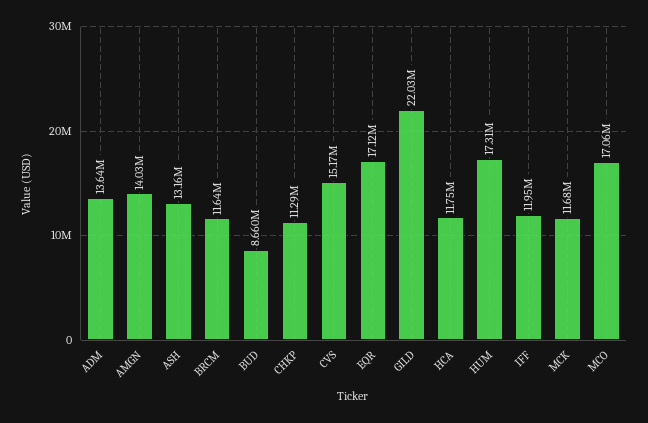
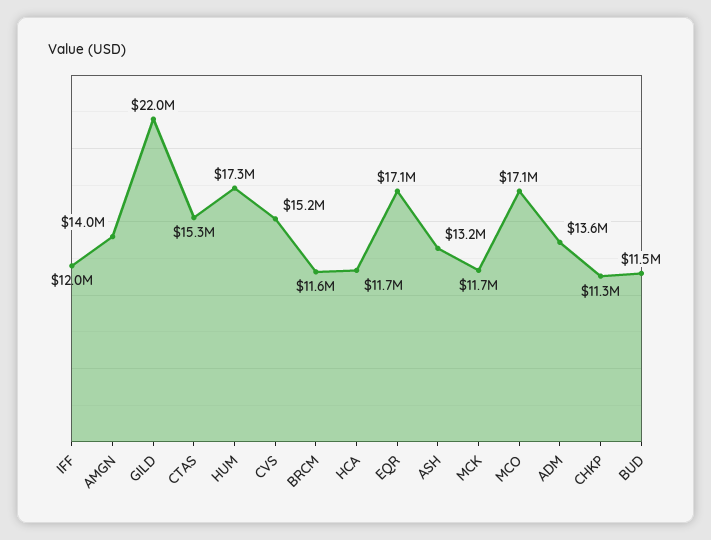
  {
    "ADM": 13640000,
    "AMGN": 14030000,
    "ASH": 13160000,
    "BRCM": 11640000,
-   "BUD": 8660000,
+   "BUD": 11500000,
    "CHKP": 11290000,
    "CVS": 15170000,
    "EQR": 17120000,
    "GILD": 22030000,
    "HCA": 11750000,
    "HUM": 17310000,
    "IFF": 11950000,
    "MCK": 11680000,
-   "MCO": 17060000
+   "MCO": 17060000,
+   "CTAS": 15300000
  }

